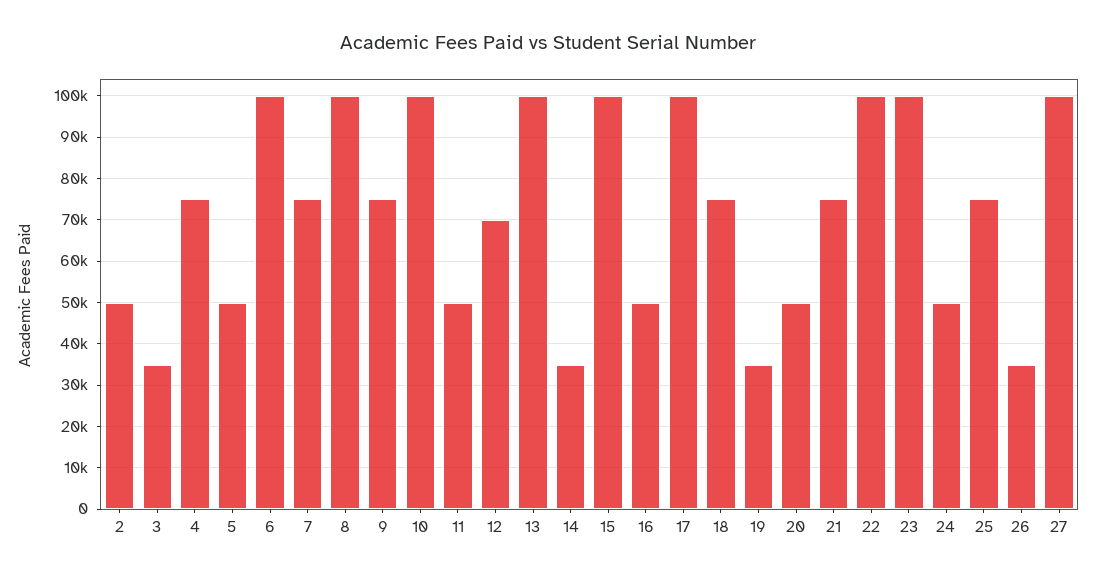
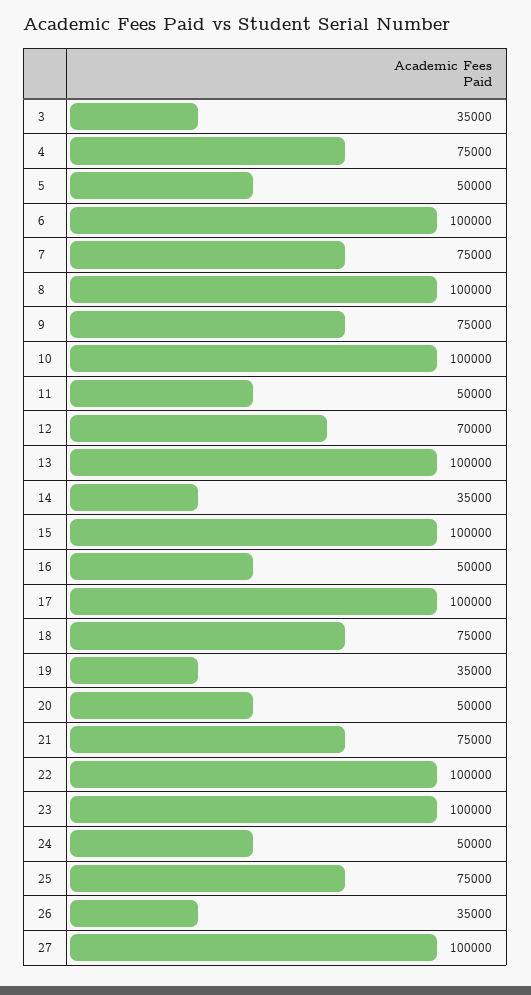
  {
-   "2": 50000,
    "3": 35000,
    "4": 75000,
    "5": 50000,
    "6": 100000,
    "7": 75000,
    "8": 100000,
    "9": 75000,
    "10": 100000,
    "11": 50000,
    "12": 70000,
    "13": 100000,
    "14": 35000,
    "15": 100000,
    "16": 50000,
    "17": 100000,
    "18": 75000,
    "19": 35000,
    "20": 50000,
    "21": 75000,
    "22": 100000,
    "23": 100000,
    "24": 50000,
    "25": 75000,
    "26": 35000,
    "27": 100000
  }

